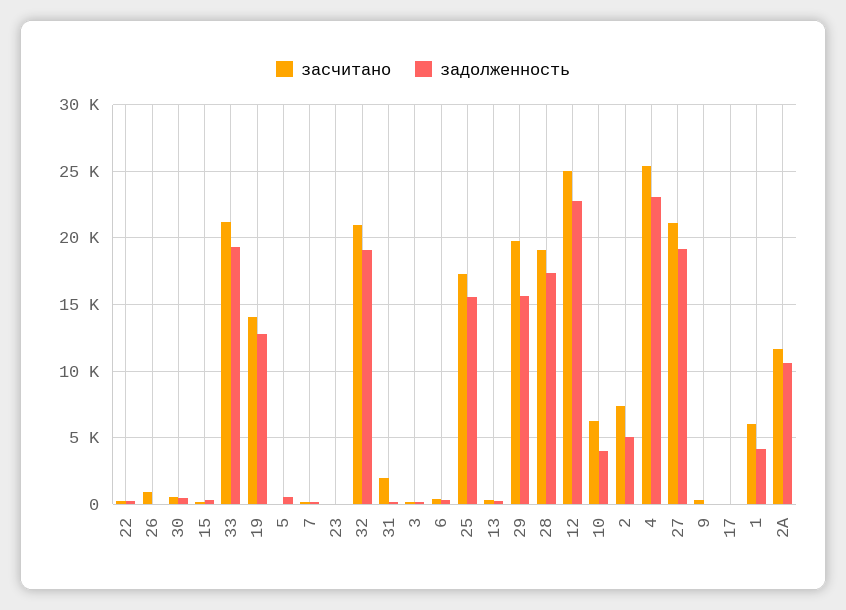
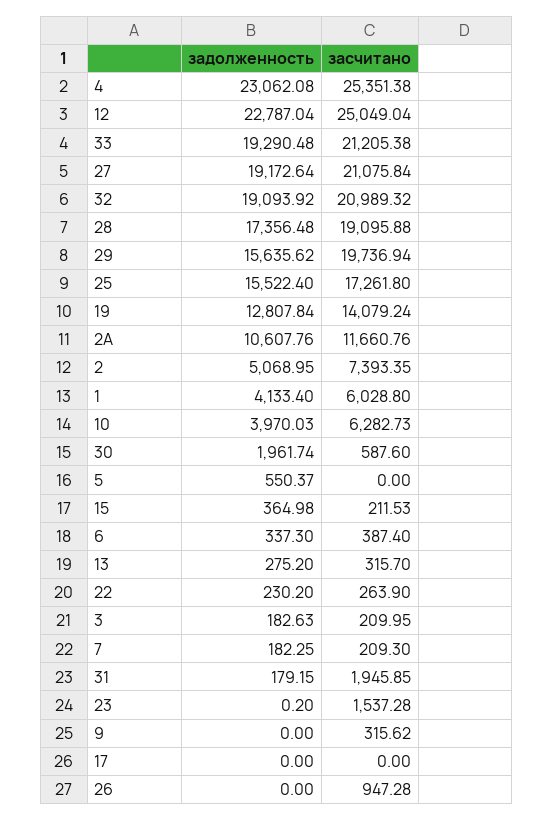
  {
    "засчитано": {
      "22": 263.9,
      "26": 947.28,
      "30": 587.6,
      "15": 211.53,
      "33": 21205.38,
      "19": 14079.24,
      "5": 0,
      "7": 209.3,
-     "23": 0,
+     "23": 1537.28,
      "32": 20989.32,
      "31": 1945.85,
      "3": 209.95,
      "6": 387.4,
      "25": 17261.8,
      "13": 315.7,
      "29": 19736.94,
      "28": 19095.88,
      "12": 25049.04,
      "10": 6282.73,
      "2": 7393.35,
      "4": 25351.38,
      "27": 21075.84,
      "9": 315.62,
      "17": 0,
      "1": 6028.8,
      "2А": 11660.76
    },
    "задолженность": {
      "22": 230.2,
      "26": 0,
-     "30": 500,
+     "30": 1961.74,
      "15": 364.98,
      "33": 19290.48,
      "19": 12807.84,
      "5": 550.37,
      "7": 182.25,
      "23": 0.2,
      "32": 19093.92,
      "31": 179.15,
      "3": 182.63,
      "6": 337.3,
      "25": 15522.4,
      "13": 275.2,
      "29": 15635.62,
      "28": 17356.48,
      "12": 22787.04,
      "10": 3970.03,
      "2": 5068.95,
      "4": 23062.08,
      "27": 19172.64,
      "9": 0,
      "17": 0,
      "1": 4133.4,
      "2А": 10607.76
    }
  }

